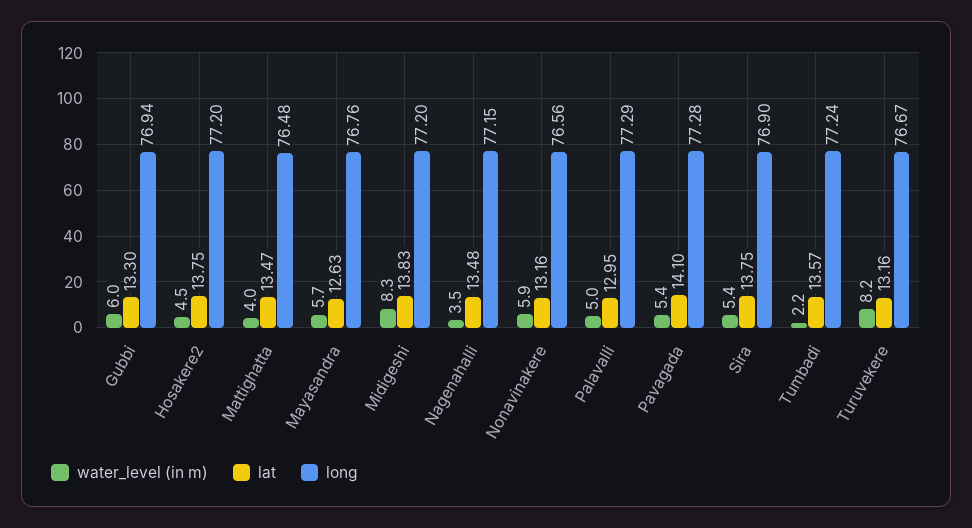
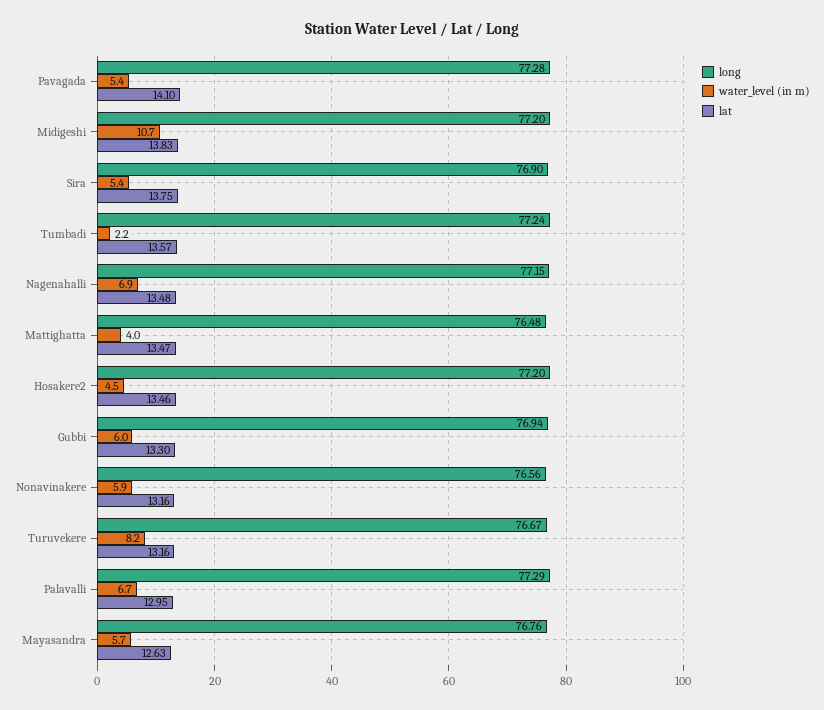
  {
    "water_level (in m)": {
      "Gubbi": 6,
      "Hosakere2": 4.5,
      "Mattighatta": 4,
      "Mayasandra": 5.7,
-     "Midigeshi": 8.3,
+     "Midigeshi": 10.7,
-     "Nagenahalli": 3.5,
+     "Nagenahalli": 6.9,
      "Nonavinakere": 5.9,
-     "Palavalli": 5,
+     "Palavalli": 6.7,
      "Pavagada": 5.4,
      "Sira": 5.4,
      "Tumbadi": 2.2,
      "Turuvekere": 8.2
    },
    "lat": {
      "Gubbi": 13.3,
-     "Hosakere2": 13.75,
+     "Hosakere2": 13.46,
      "Mattighatta": 13.47,
      "Mayasandra": 12.63,
      "Midigeshi": 13.83,
      "Nagenahalli": 13.48,
      "Nonavinakere": 13.16,
      "Palavalli": 12.95,
      "Pavagada": 14.1,
      "Sira": 13.75,
      "Tumbadi": 13.57,
      "Turuvekere": 13.16
    },
    "long": {
      "Gubbi": 76.94,
      "Hosakere2": 77.2,
      "Mattighatta": 76.48,
      "Mayasandra": 76.76,
      "Midigeshi": 77.2,
      "Nagenahalli": 77.15,
      "Nonavinakere": 76.56,
      "Palavalli": 77.29,
      "Pavagada": 77.28,
      "Sira": 76.9,
      "Tumbadi": 77.24,
      "Turuvekere": 76.67
    }
  }

